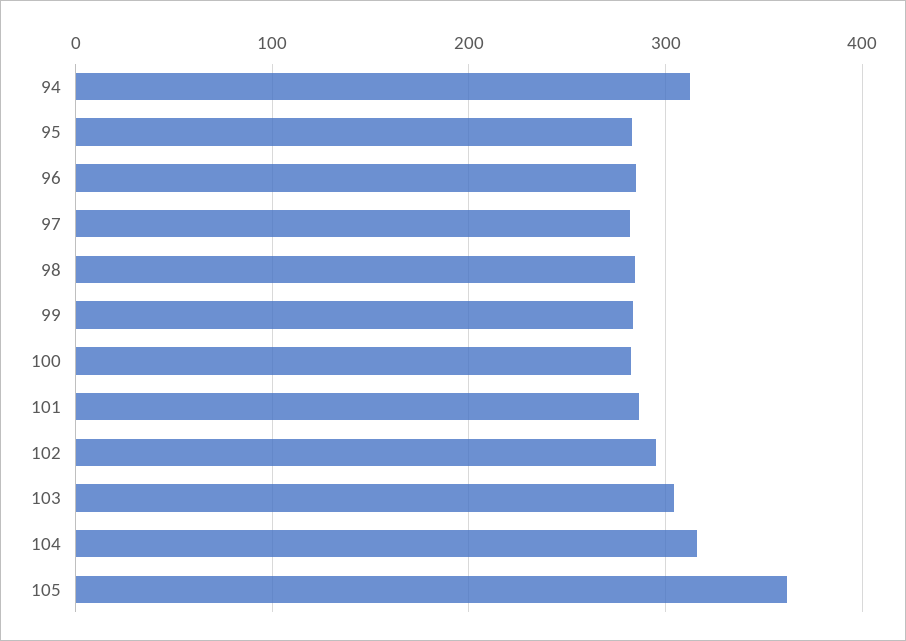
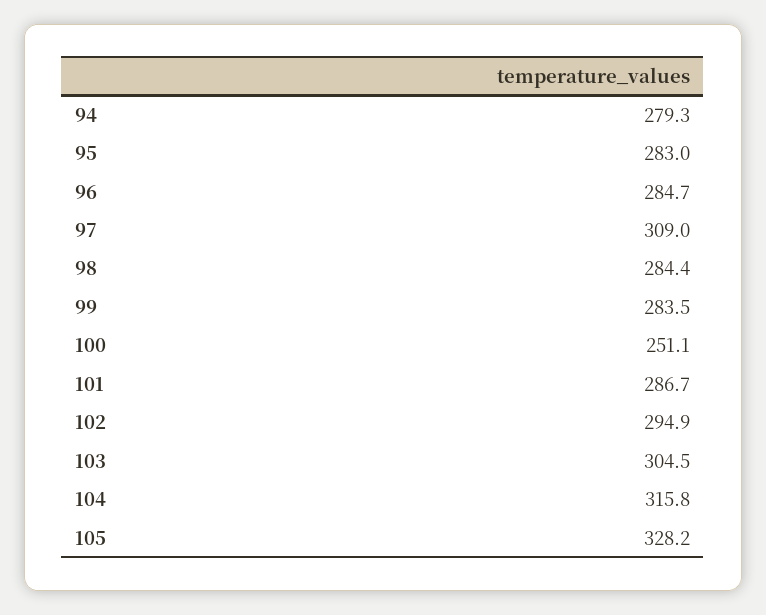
  {
-   "94": 310,
+   "94": 279.3,
    "95": 283,
    "96": 284.7,
-   "97": 280,
+   "97": 309,
    "98": 284.4,
    "99": 283.5,
-   "100": 280,
+   "100": 251.1,
    "101": 286.7,
    "102": 294.9,
    "103": 304.5,
    "104": 315.8,
-   "105": 360
+   "105": 328.2
  }

